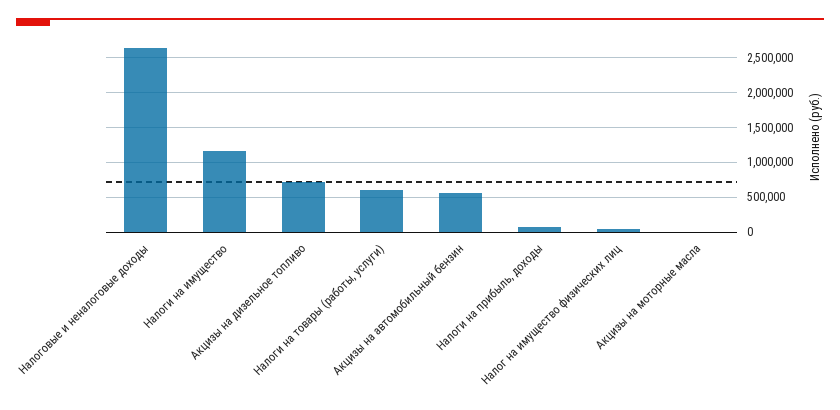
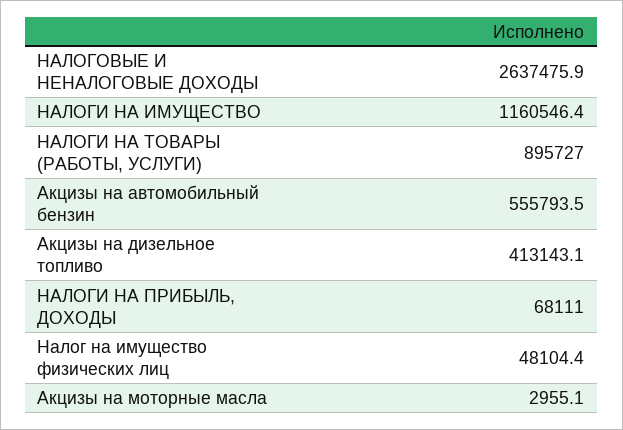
  {
    "Налоговые и неналоговые доходы": 2637475.9,
    "Налоги на имущество": 1160546.4,
-   "Акцизы на дизельное топливо": 700000,
+   "Акцизы на дизельное топливо": 413143.1,
-   "Налоги на товары (работы, услуги)": 600000,
+   "Налоги на товары (работы, услуги)": 895727,
    "Акцизы на автомобильный бензин": 555793.5,
    "Налоги на прибыль, доходы": 68111,
    "Налог на имущество физических лиц": 48104.4,
    "Акцизы на моторные масла": 2955.1
  }

